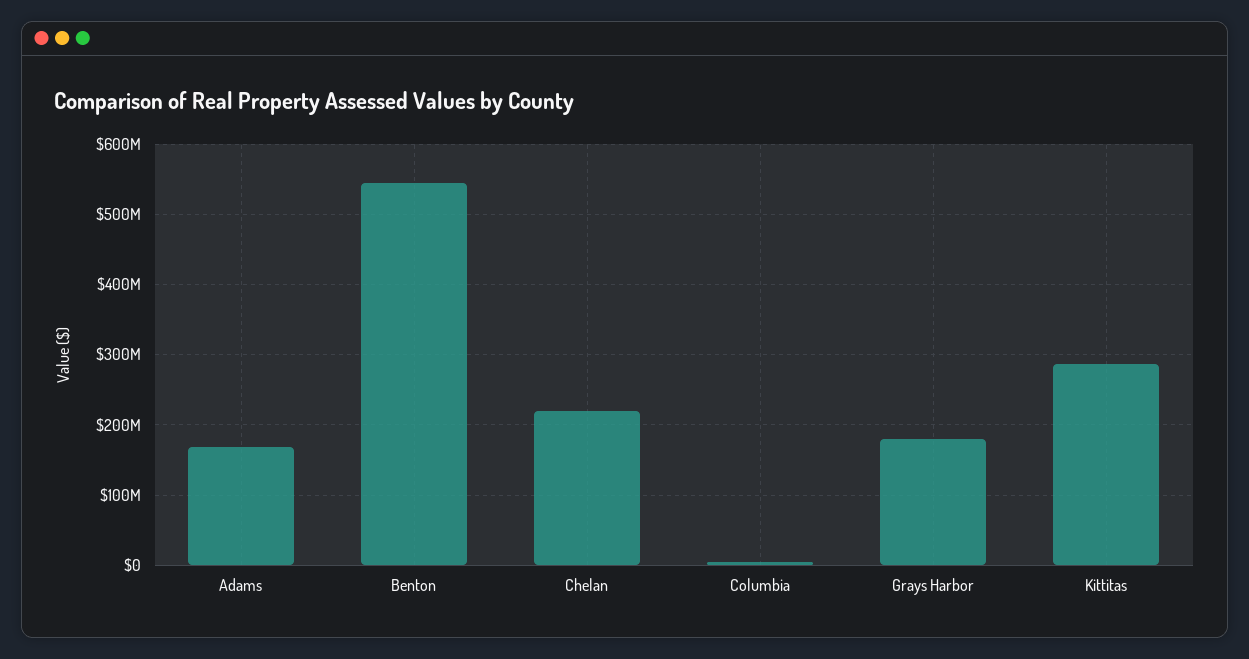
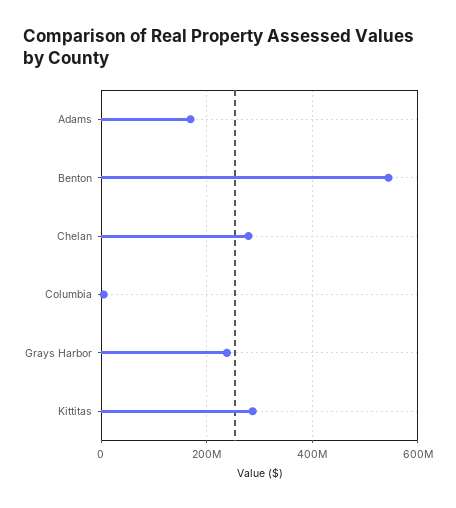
  {
    "Adams": 170000000,
    "Benton": 540000000,
-   "Chelan": 220000000,
+   "Chelan": 280000000,
    "Columbia": 0,
-   "Grays Harbor": 180000000,
+   "Grays Harbor": 240000000,
    "Kittitas": 290000000
  }

